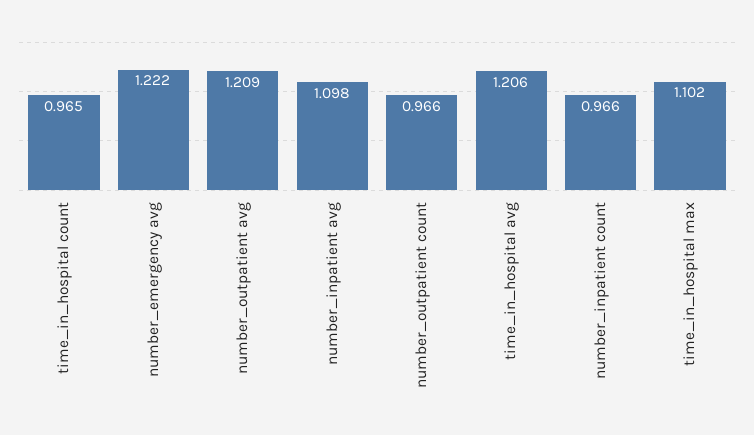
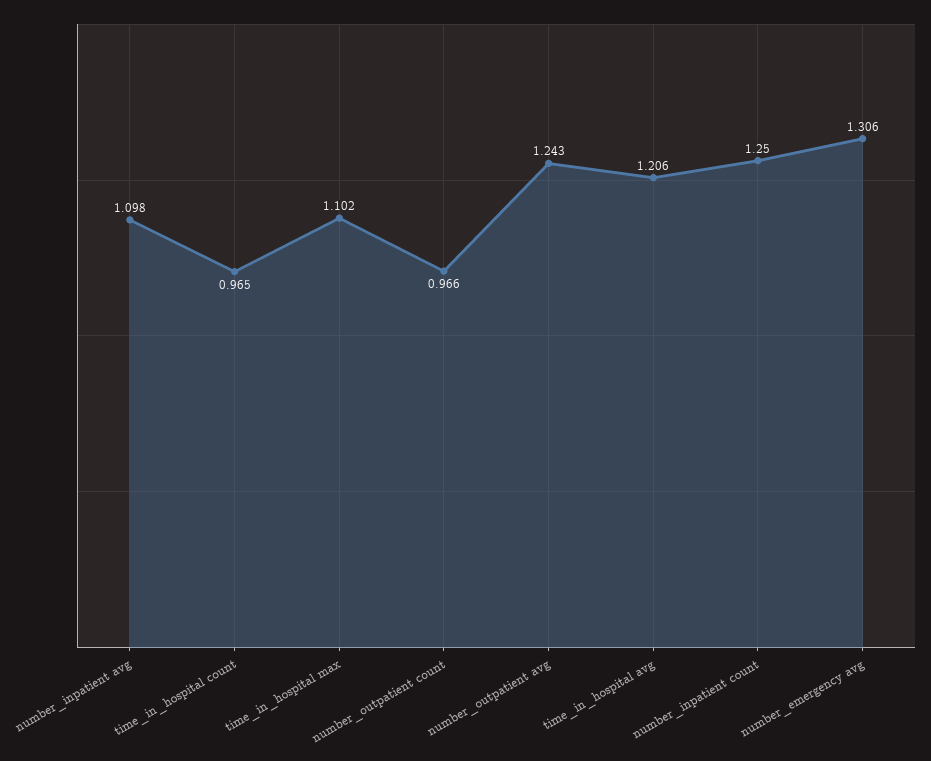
  {
    "time_in_hospital count": 0.965,
-   "number_emergency avg": 1.222,
+   "number_emergency avg": 1.306,
-   "number_outpatient avg": 1.209,
+   "number_outpatient avg": 1.243,
    "number_inpatient avg": 1.098,
    "number_outpatient count": 0.966,
    "time_in_hospital avg": 1.206,
-   "number_inpatient count": 0.966,
+   "number_inpatient count": 1.25,
    "time_in_hospital max": 1.102
  }

